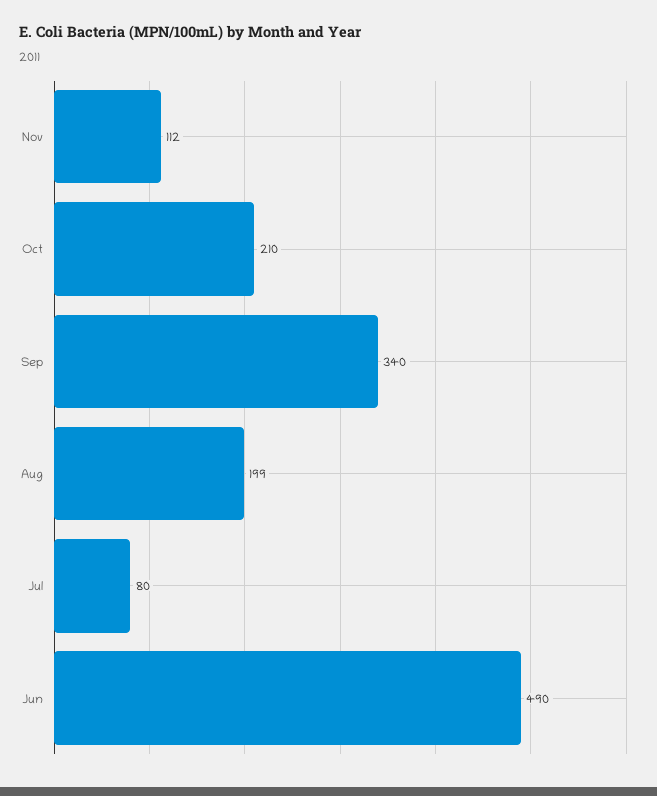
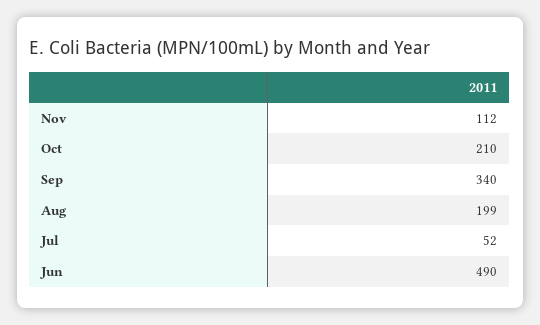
  {
    "Nov": 112,
    "Oct": 210,
    "Sep": 340,
    "Aug": 199,
-   "Jul": 80,
+   "Jul": 52,
    "Jun": 490
  }

